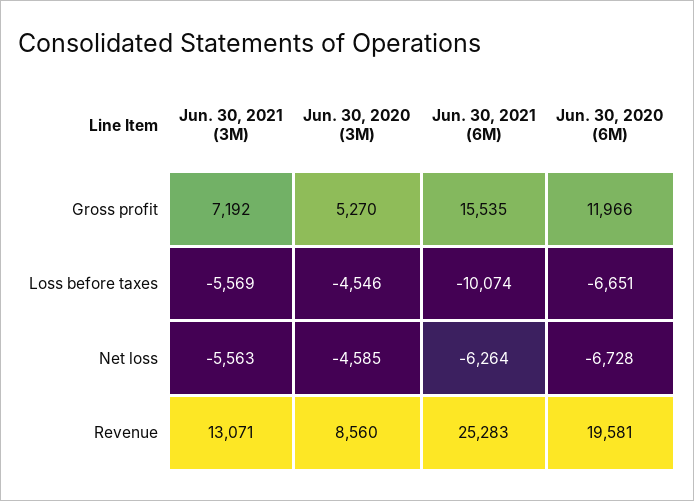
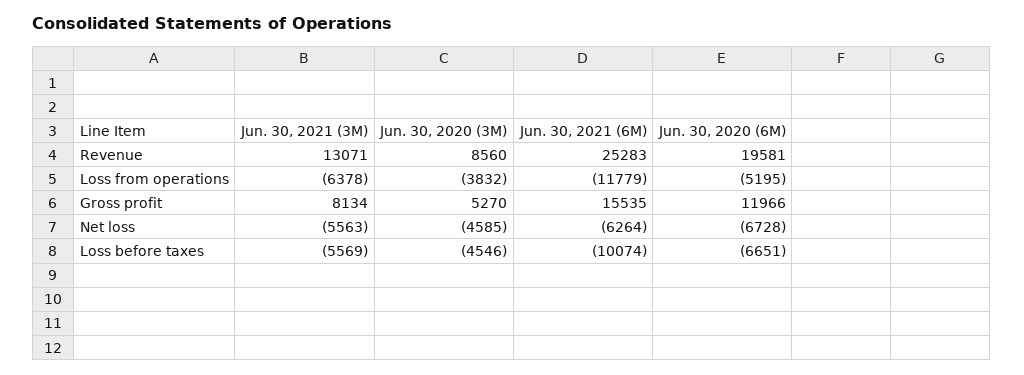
  {
    "Jun. 30, 2021 (3M)": {
-     "Gross profit": 7192,
+     "Gross profit": 8134,
      "Loss before taxes": -5569,
      "Net loss": -5563,
-     "Revenue": 13071
+     "Revenue": 13071,
+     "Loss from operations": -6378
    },
    "Jun. 30, 2020 (3M)": {
      "Gross profit": 5270,
      "Loss before taxes": -4546,
      "Net loss": -4585,
-     "Revenue": 8560
+     "Revenue": 8560,
+     "Loss from operations": -3832
    },
    "Jun. 30, 2021 (6M)": {
      "Gross profit": 15535,
      "Loss before taxes": -10074,
      "Net loss": -6264,
-     "Revenue": 25283
+     "Revenue": 25283,
+     "Loss from operations": -11779
    },
    "Jun. 30, 2020 (6M)": {
      "Gross profit": 11966,
      "Loss before taxes": -6651,
      "Net loss": -6728,
-     "Revenue": 19581
+     "Revenue": 19581,
+     "Loss from operations": -5195
    }
  }

